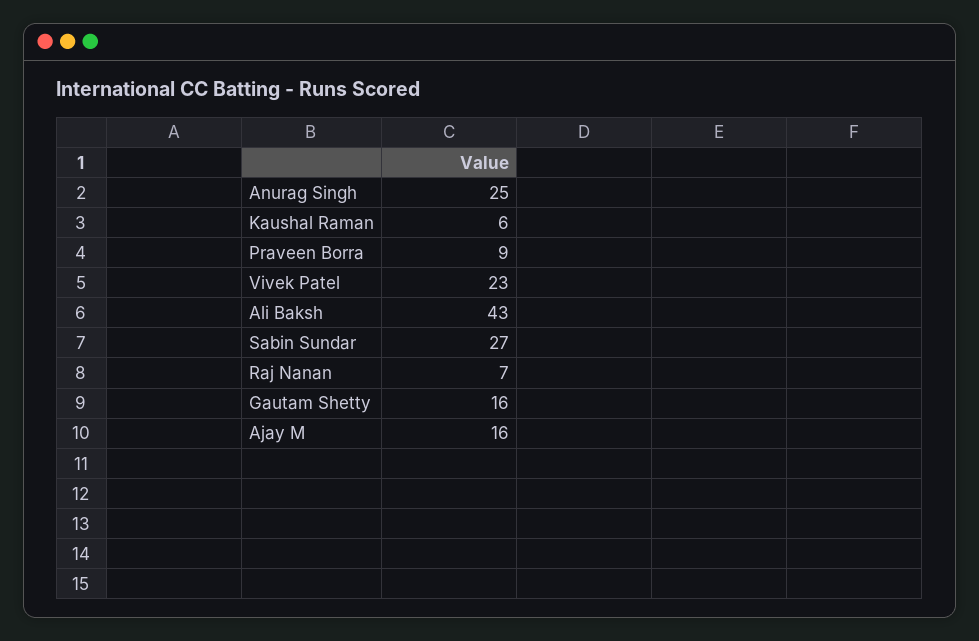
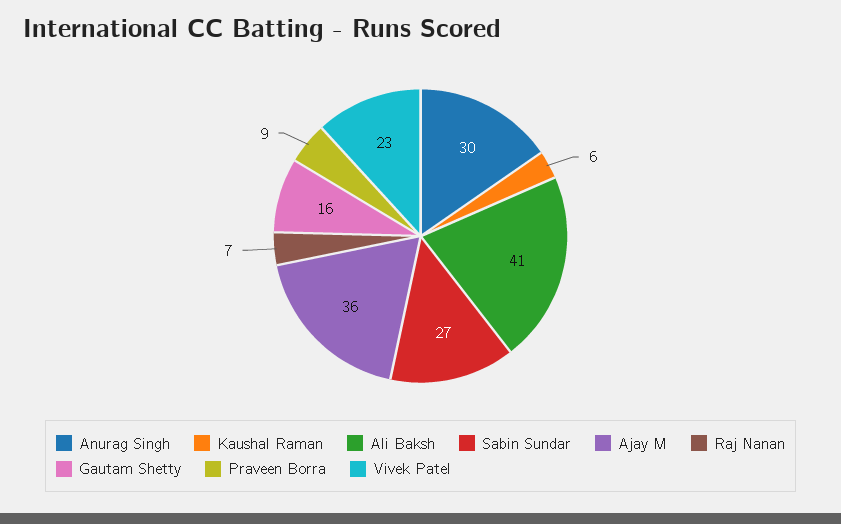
  {
-   "Anurag Singh": 25,
+   "Anurag Singh": 30,
    "Kaushal Raman": 6,
    "Praveen Borra": 9,
    "Vivek Patel": 23,
-   "Ali Baksh": 43,
+   "Ali Baksh": 41,
    "Sabin Sundar": 27,
    "Raj Nanan": 7,
    "Gautam Shetty": 16,
-   "Ajay M": 16
+   "Ajay M": 36
  }

